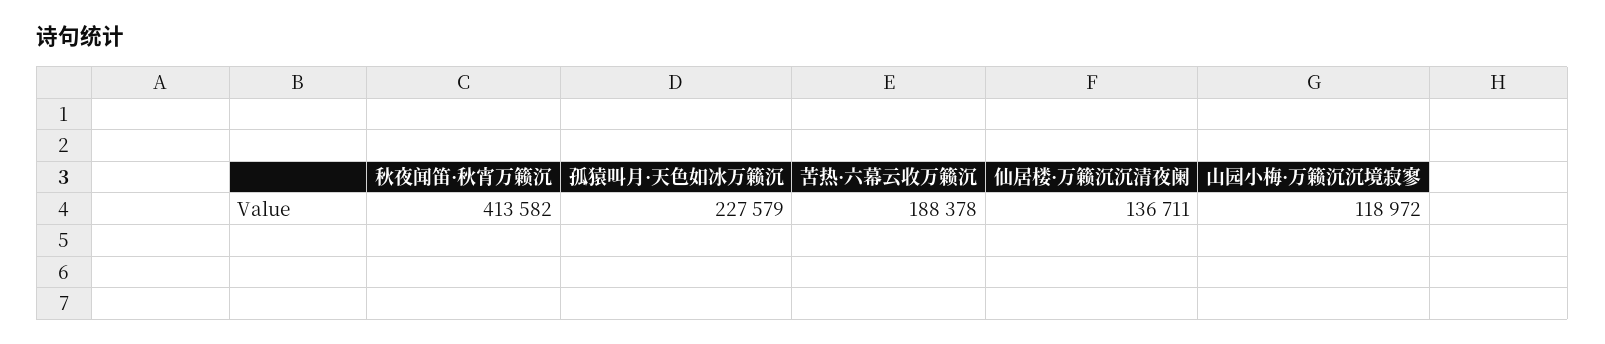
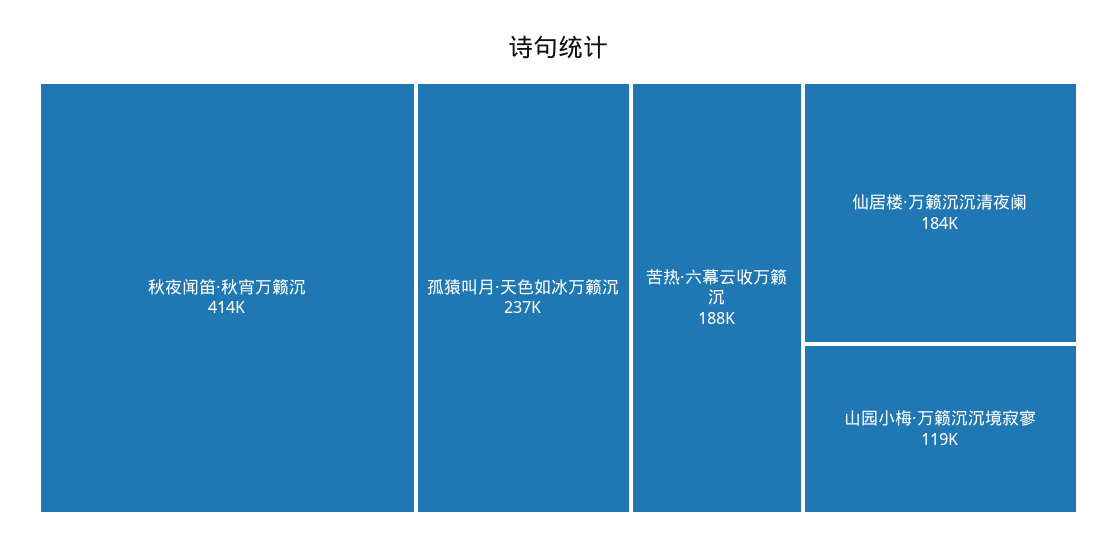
  {
    "秋夜闻笛·秋宵万籁沉": 413582,
-   "孤猿叫月·天色如冰万籁沉": 227579,
+   "孤猿叫月·天色如冰万籁沉": 237000,
    "苦热·六幕云收万籁沉": 188378,
-   "仙居楼·万籁沉沉清夜阑": 136711,
+   "仙居楼·万籁沉沉清夜阑": 184000,
    "山园小梅·万籁沉沉境寂寥": 118972
  }

